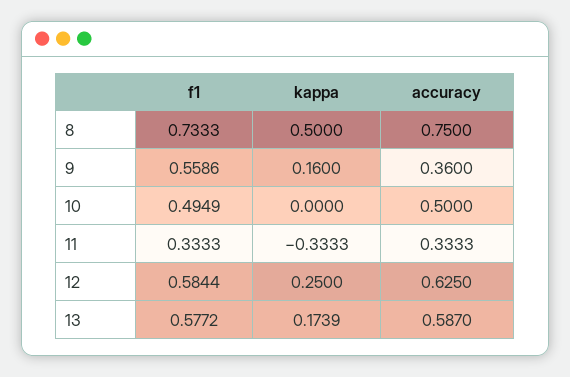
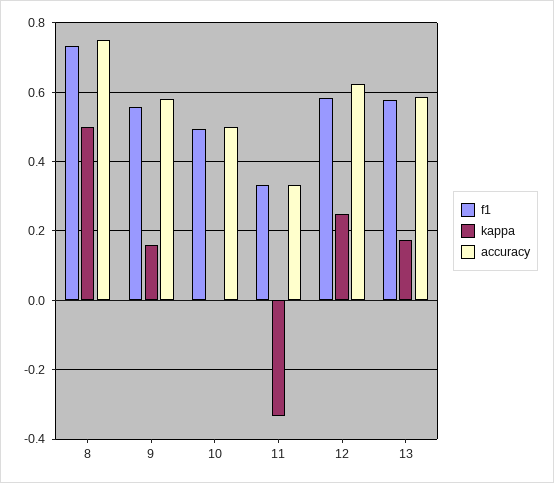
  {
    "f1": {
      "8": 0.7333,
      "9": 0.5586,
      "10": 0.4949,
      "11": 0.3333,
      "12": 0.5844,
      "13": 0.5772
    },
    "kappa": {
      "8": 0.5,
      "9": 0.16,
      "10": 0,
      "11": -0.3333,
      "12": 0.25,
      "13": 0.1739
    },
    "accuracy": {
      "8": 0.75,
-     "9": 0.36,
+     "9": 0.58,
      "10": 0.5,
      "11": 0.3333,
      "12": 0.625,
      "13": 0.587
    }
  }

